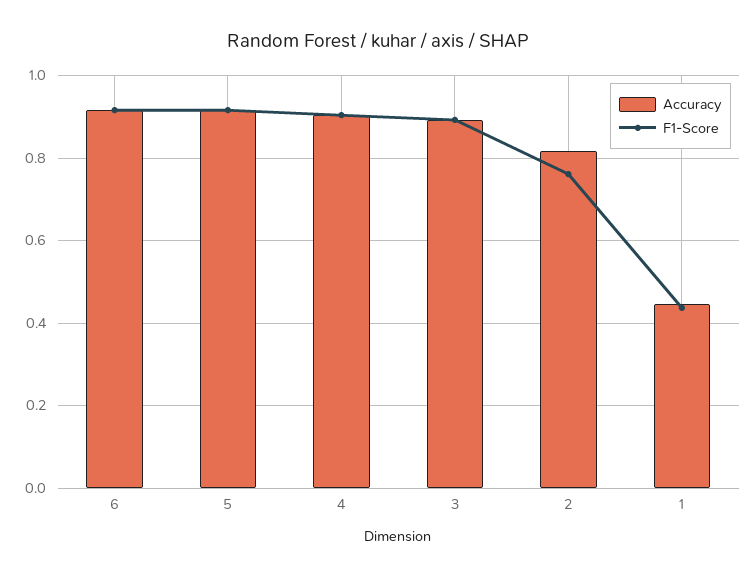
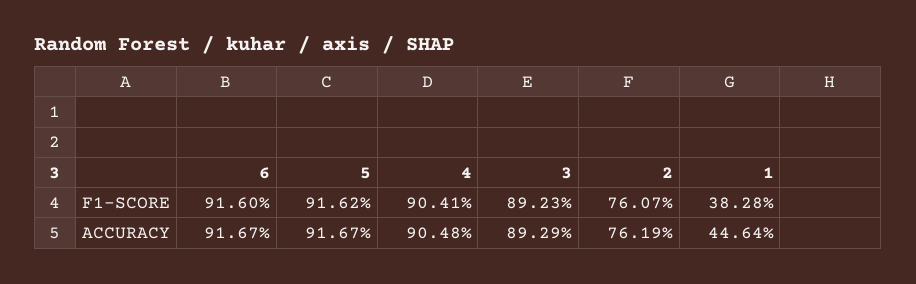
  {
    "Accuracy": {
      "6": 0.9167,
      "5": 0.9167,
      "4": 0.9048,
      "3": 0.8929,
-     "2": 0.82,
+     "2": 0.7619,
      "1": 0.4464
    },
    "F1-Score": {
      "6": 0.916,
      "5": 0.9162,
      "4": 0.9041,
      "3": 0.8923,
      "2": 0.7607,
-     "1": 0.44
+     "1": 0.3828
    }
  }

